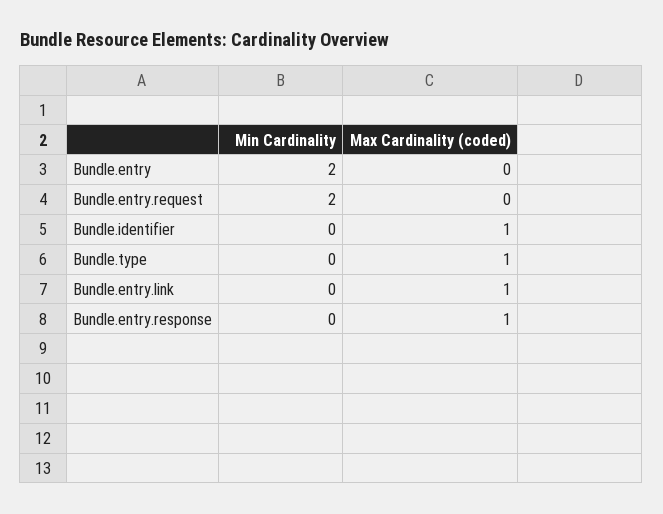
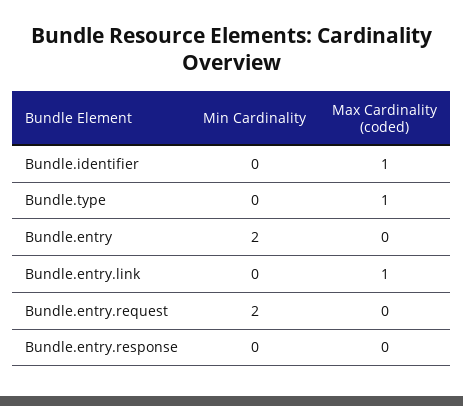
  {
    "Min Cardinality": {
      "Bundle.entry": 2,
      "Bundle.entry.request": 2,
      "Bundle.identifier": 0,
      "Bundle.type": 0,
      "Bundle.entry.link": 0,
      "Bundle.entry.response": 0
    },
    "Max Cardinality (coded)": {
      "Bundle.entry": 0,
      "Bundle.entry.request": 0,
      "Bundle.identifier": 1,
      "Bundle.type": 1,
      "Bundle.entry.link": 1,
-     "Bundle.entry.response": 1
+     "Bundle.entry.response": 0
    }
  }

